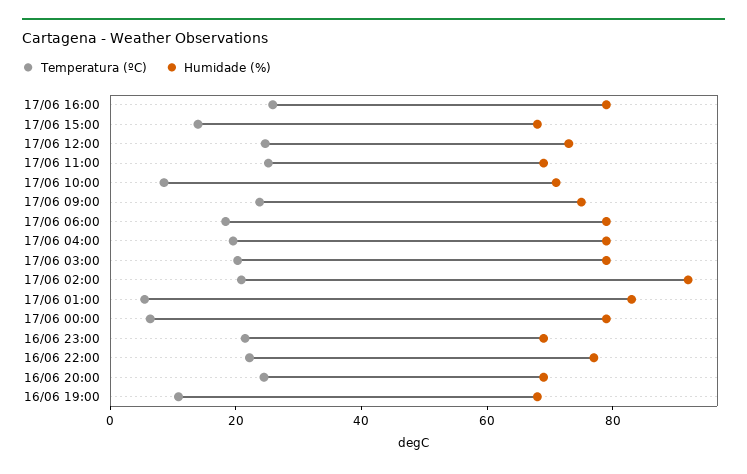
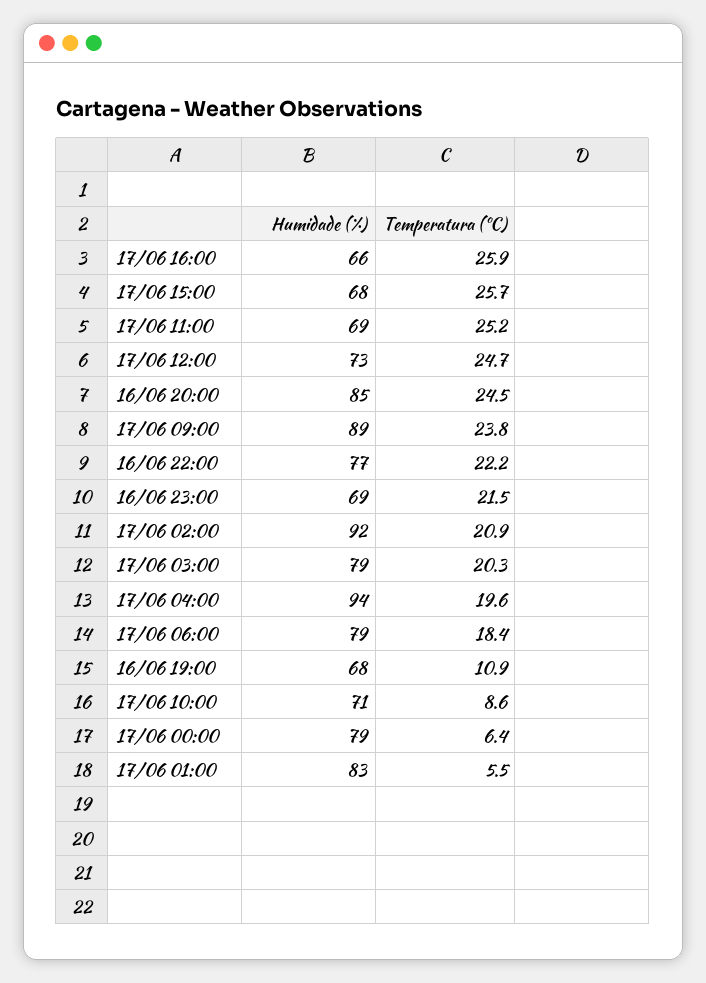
  {
    "Temperatura (ºC)": {
      "17/06 16:00": 25.9,
-     "17/06 15:00": 15,
+     "17/06 15:00": 25.7,
      "17/06 12:00": 24.7,
      "17/06 11:00": 25.2,
      "17/06 10:00": 8.6,
      "17/06 09:00": 23.8,
      "17/06 06:00": 18.4,
      "17/06 04:00": 19.6,
      "17/06 03:00": 20.3,
      "17/06 02:00": 20.9,
      "17/06 01:00": 5.5,
      "17/06 00:00": 6.4,
      "16/06 23:00": 21.5,
      "16/06 22:00": 22.2,
      "16/06 20:00": 24.5,
      "16/06 19:00": 10.9
    },
    "Humidade (%)": {
-     "17/06 16:00": 80,
+     "17/06 16:00": 66,
      "17/06 15:00": 68,
      "17/06 12:00": 73,
      "17/06 11:00": 69,
      "17/06 10:00": 71,
-     "17/06 09:00": 75,
+     "17/06 09:00": 89,
      "17/06 06:00": 79,
-     "17/06 04:00": 80,
+     "17/06 04:00": 94,
      "17/06 03:00": 79,
      "17/06 02:00": 92,
      "17/06 01:00": 83,
      "17/06 00:00": 79,
      "16/06 23:00": 69,
      "16/06 22:00": 77,
-     "16/06 20:00": 70,
+     "16/06 20:00": 85,
      "16/06 19:00": 68
    }
  }

